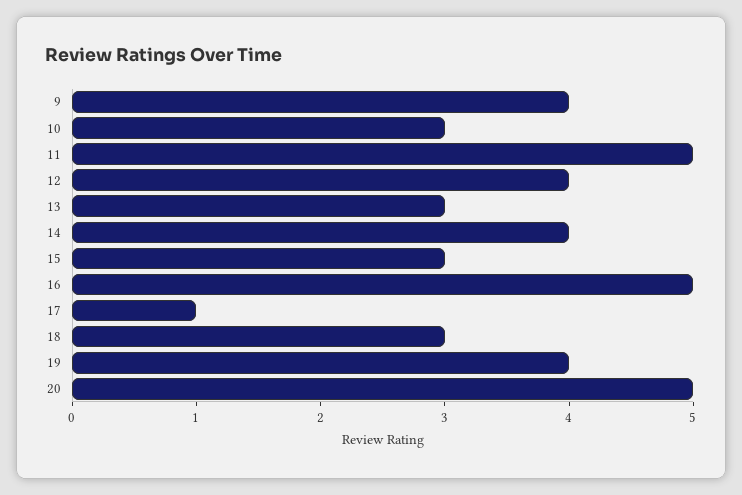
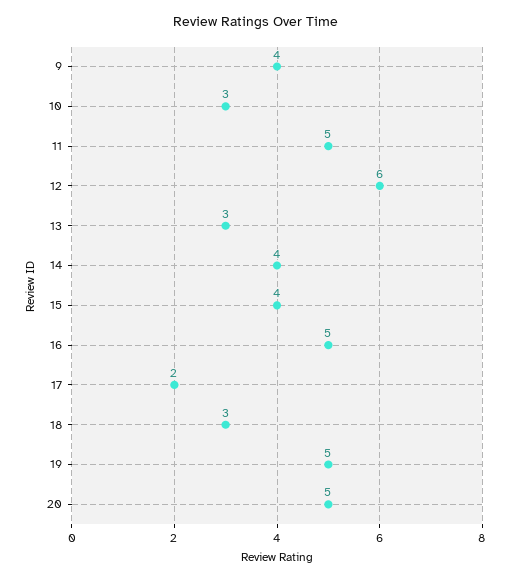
  {
    "9": 4,
    "10": 3,
    "11": 5,
-   "12": 4,
+   "12": 6,
    "13": 3,
    "14": 4,
-   "15": 3,
+   "15": 4,
    "16": 5,
-   "17": 1,
+   "17": 2,
    "18": 3,
-   "19": 4,
+   "19": 5,
    "20": 5
  }

